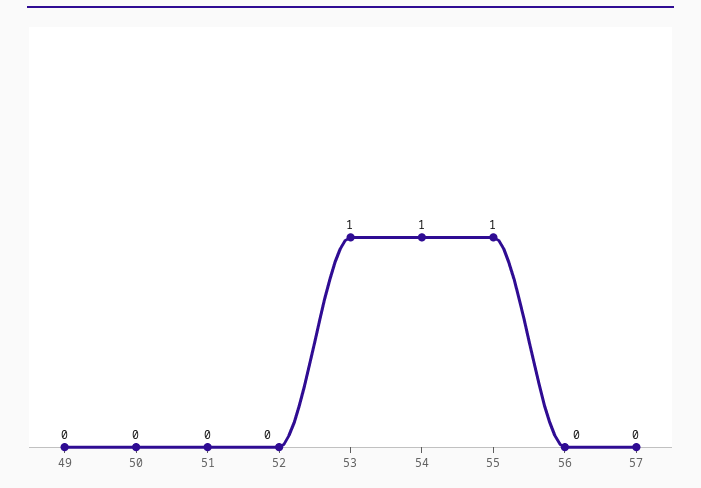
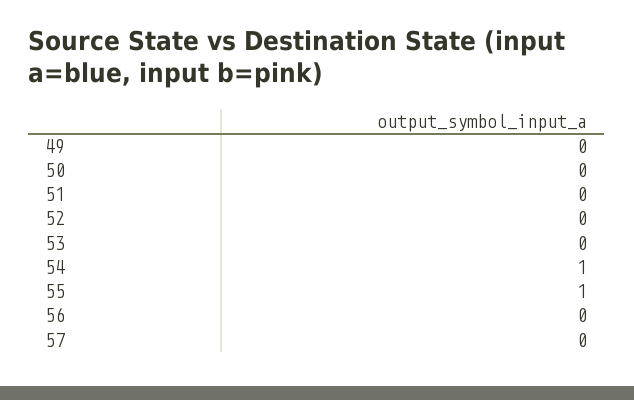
  {
    "49": 0,
    "50": 0,
    "51": 0,
    "52": 0,
-   "53": 1,
+   "53": 0,
    "54": 1,
    "55": 1,
    "56": 0,
    "57": 0
  }

